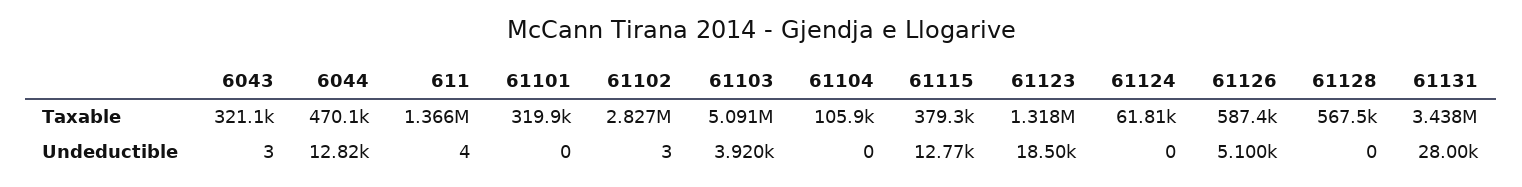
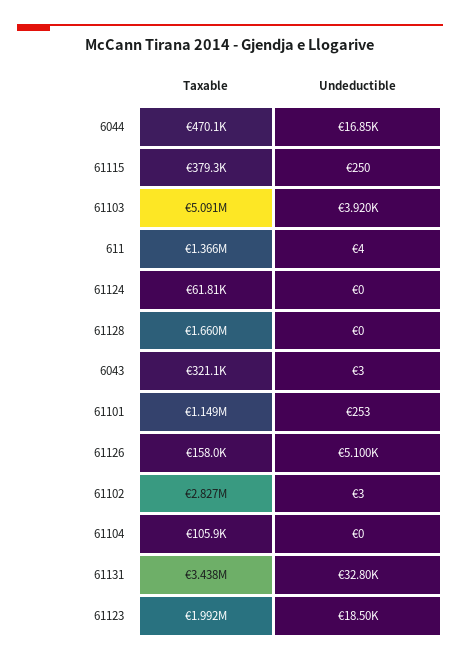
  {
    "6043": {
      "Taxable": 321100,
      "Undeductible": 3
    },
    "6044": {
      "Taxable": 470100,
-     "Undeductible": 12820
+     "Undeductible": 16850
    },
    "611": {
      "Taxable": 1366000,
      "Undeductible": 4
    },
    "61101": {
-     "Taxable": 319900,
+     "Taxable": 1149000,
-     "Undeductible": 0
+     "Undeductible": 253
    },
    "61102": {
      "Taxable": 2827000,
      "Undeductible": 3
    },
    "61103": {
      "Taxable": 5091000,
      "Undeductible": 3920
    },
    "61104": {
      "Taxable": 105900,
      "Undeductible": 0
    },
    "61115": {
      "Taxable": 379300,
-     "Undeductible": 12770
+     "Undeductible": 250
    },
    "61123": {
-     "Taxable": 1318000,
+     "Taxable": 1992000,
      "Undeductible": 18500
    },
    "61124": {
      "Taxable": 61810,
      "Undeductible": 0
    },
    "61126": {
-     "Taxable": 587400,
+     "Taxable": 158000,
      "Undeductible": 5100
    },
    "61128": {
-     "Taxable": 567500,
+     "Taxable": 1660000,
      "Undeductible": 0
    },
    "61131": {
      "Taxable": 3438000,
-     "Undeductible": 28000
+     "Undeductible": 32800
    }
  }

